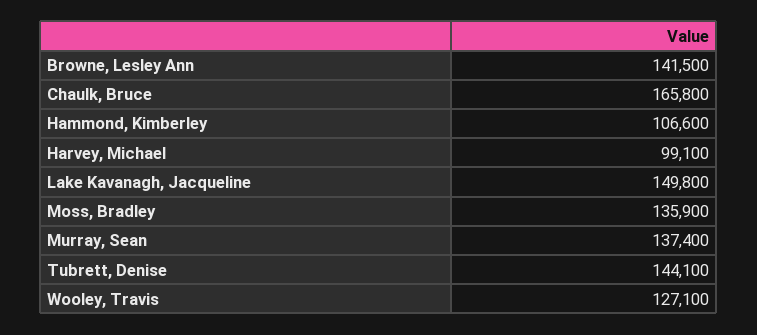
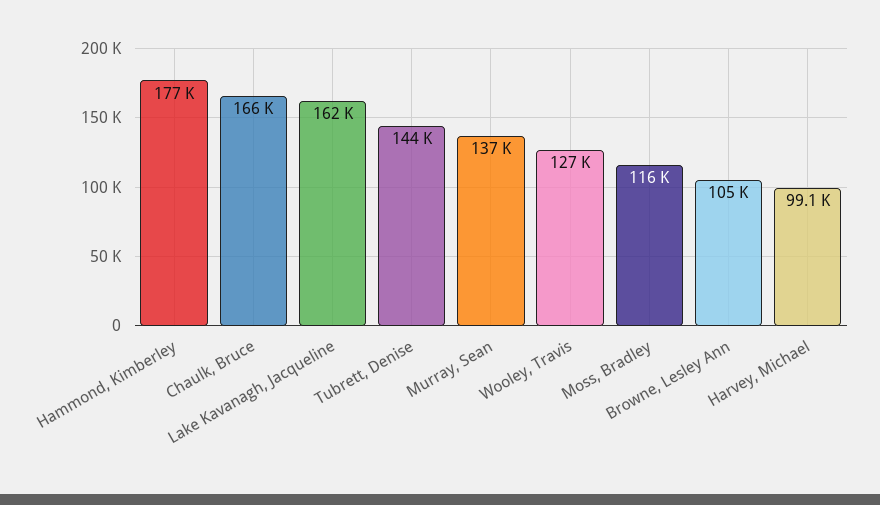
  {
-   "Browne, Lesley Ann": 141500,
+   "Browne, Lesley Ann": 105000,
    "Chaulk, Bruce": 165800,
-   "Hammond, Kimberley": 106600,
+   "Hammond, Kimberley": 177000,
    "Harvey, Michael": 99100,
-   "Lake Kavanagh, Jacqueline": 149800,
+   "Lake Kavanagh, Jacqueline": 162000,
-   "Moss, Bradley": 135900,
+   "Moss, Bradley": 116000,
    "Murray, Sean": 137400,
    "Tubrett, Denise": 144100,
    "Wooley, Travis": 127100
  }

